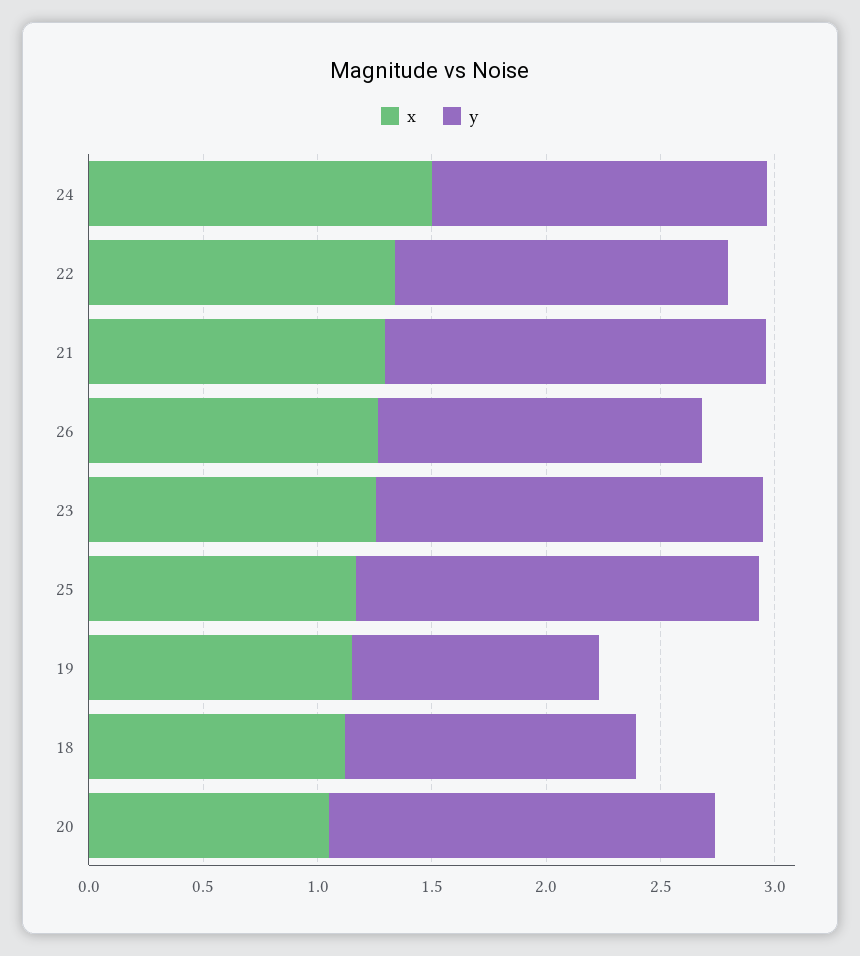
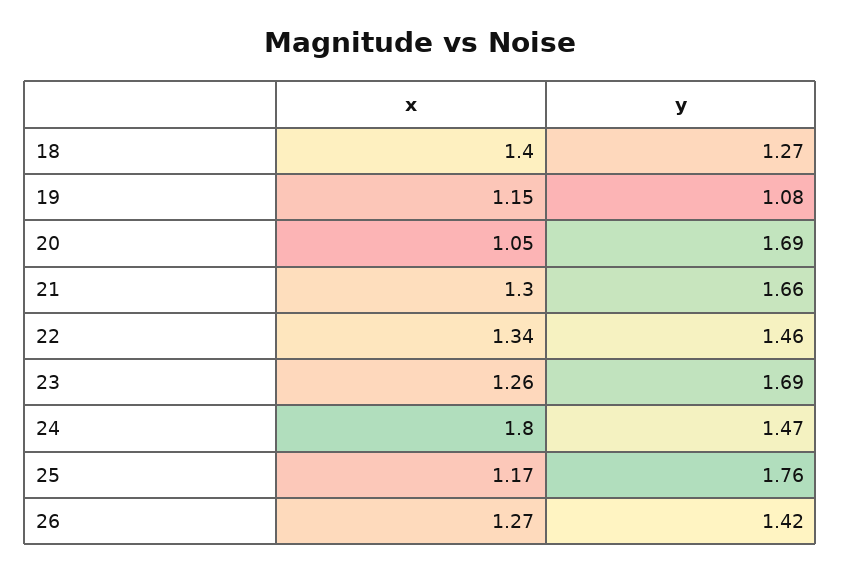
  {
    "x": {
-     "24": 1.5,
+     "24": 1.8,
      "22": 1.34,
      "21": 1.3,
      "26": 1.27,
      "23": 1.26,
      "25": 1.17,
      "19": 1.15,
-     "18": 1.1,
+     "18": 1.4,
      "20": 1.05
    },
    "y": {
      "24": 1.47,
      "22": 1.46,
      "21": 1.66,
      "26": 1.42,
      "23": 1.69,
      "25": 1.76,
      "19": 1.08,
      "18": 1.27,
      "20": 1.69
    }
  }

